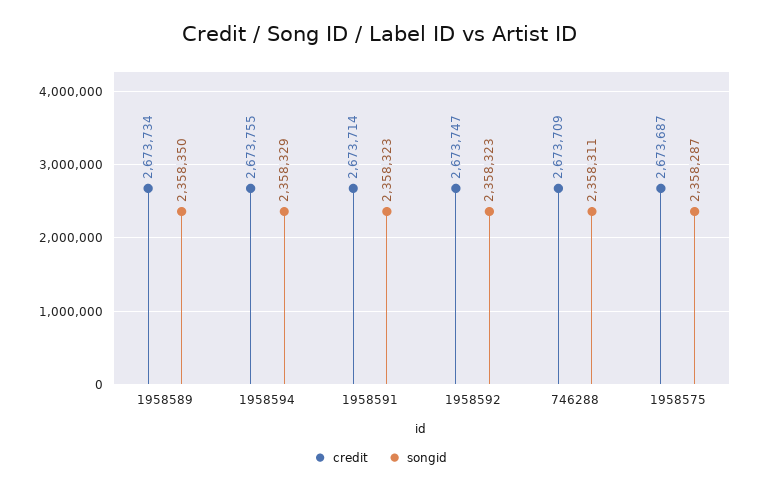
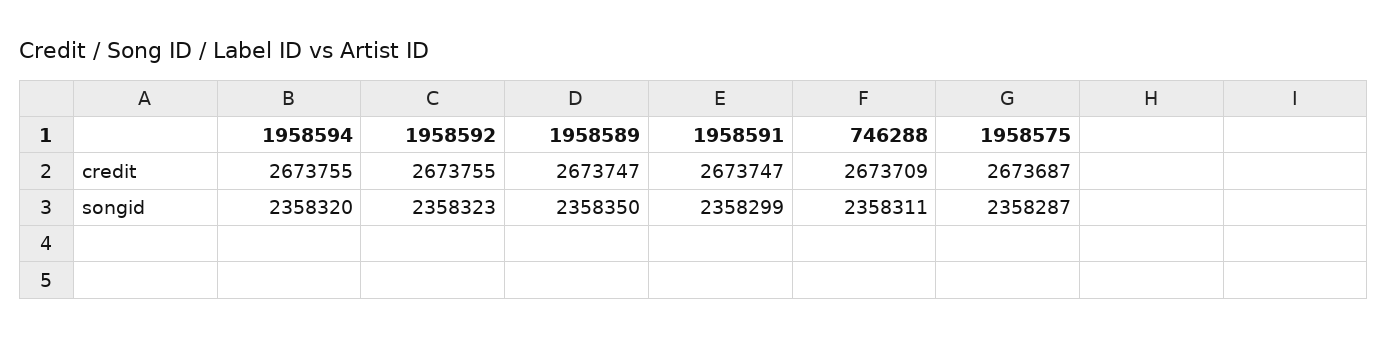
  {
    "credit": {
-     "1958589": 2673734,
+     "1958589": 2673747,
      "1958594": 2673755,
-     "1958591": 2673714,
+     "1958591": 2673747,
-     "1958592": 2673747,
+     "1958592": 2673755,
      "746288": 2673709,
      "1958575": 2673687
    },
    "songid": {
      "1958589": 2358350,
-     "1958594": 2358329,
+     "1958594": 2358320,
-     "1958591": 2358323,
+     "1958591": 2358299,
      "1958592": 2358323,
      "746288": 2358311,
      "1958575": 2358287
    }
  }

